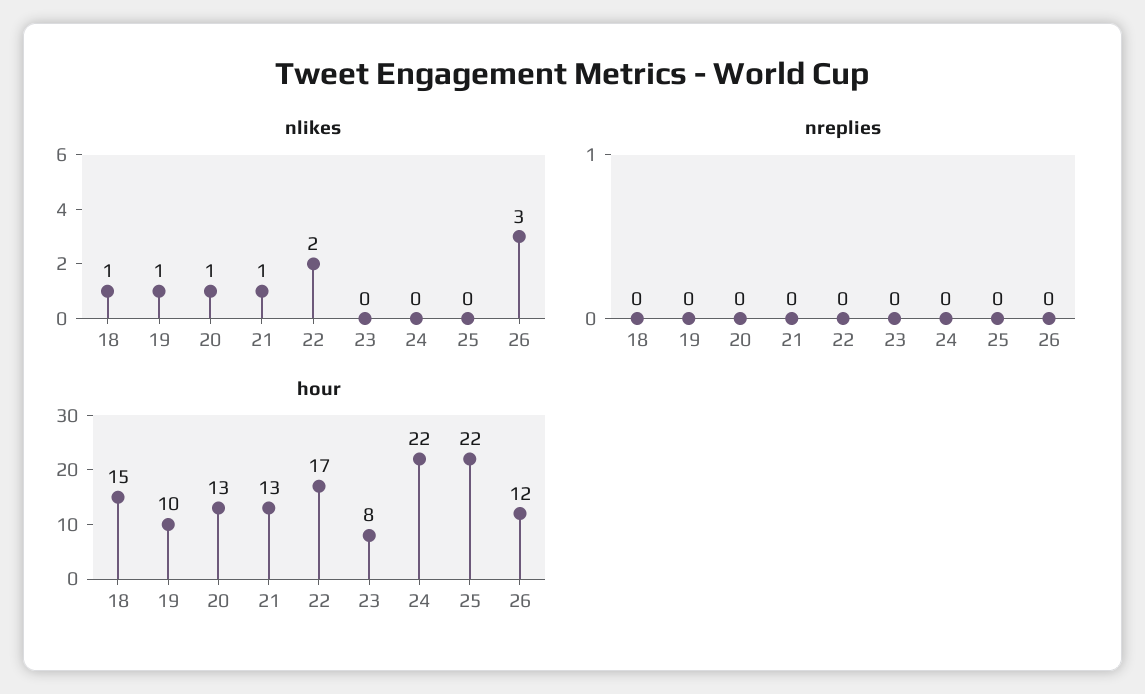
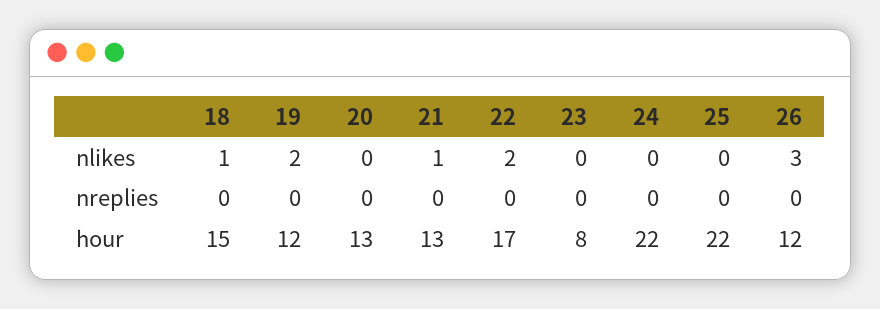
  {
    "nlikes": {
      "18": 1,
-     "19": 1,
+     "19": 2,
-     "20": 1,
+     "20": 0,
      "21": 1,
      "22": 2,
      "23": 0,
      "24": 0,
      "25": 0,
      "26": 3
    },
    "nreplies": {
      "18": 0,
      "19": 0,
      "20": 0,
      "21": 0,
      "22": 0,
      "23": 0,
      "24": 0,
      "25": 0,
      "26": 0
    },
    "hour": {
      "18": 15,
-     "19": 10,
+     "19": 12,
      "20": 13,
      "21": 13,
      "22": 17,
      "23": 8,
      "24": 22,
      "25": 22,
      "26": 12
    }
  }

